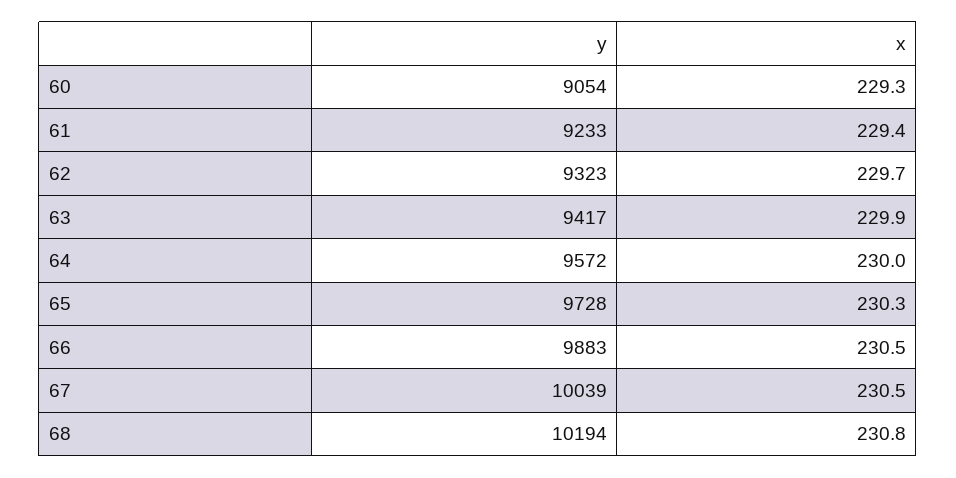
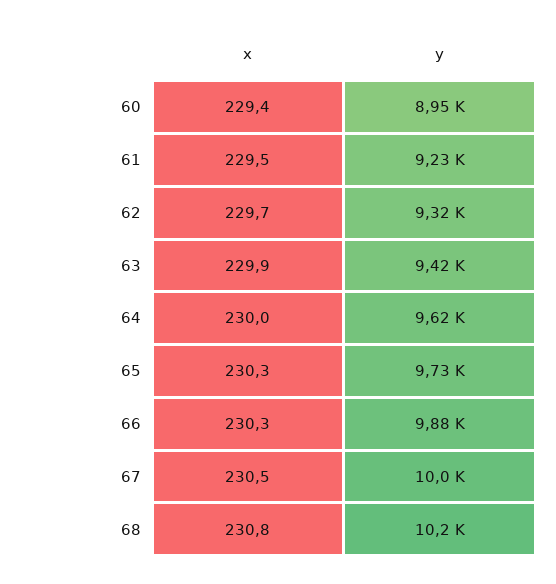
  {
    "y": {
-     "60": 9054,
+     "60": 8950,
      "61": 9233,
      "62": 9323,
      "63": 9417,
-     "64": 9572,
+     "64": 9620,
      "65": 9728,
      "66": 9883,
      "67": 10039,
      "68": 10194
    },
    "x": {
-     "60": 229.3,
+     "60": 229.4,
-     "61": 229.4,
+     "61": 229.5,
      "62": 229.7,
      "63": 229.9,
      "64": 230,
      "65": 230.3,
-     "66": 230.5,
+     "66": 230.3,
      "67": 230.5,
      "68": 230.8
    }
  }

